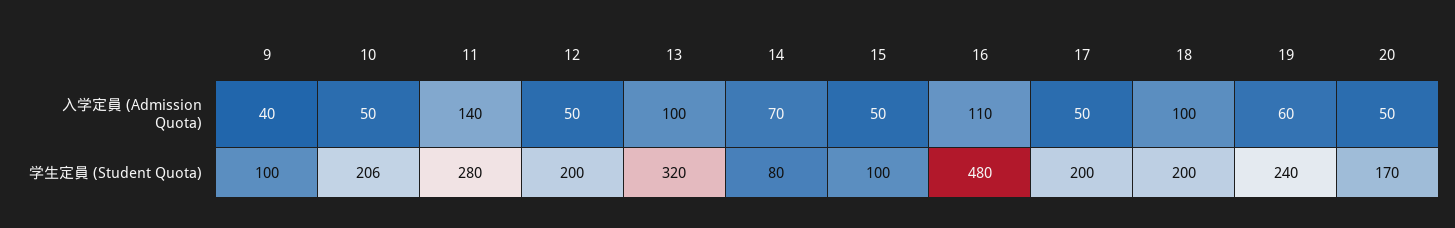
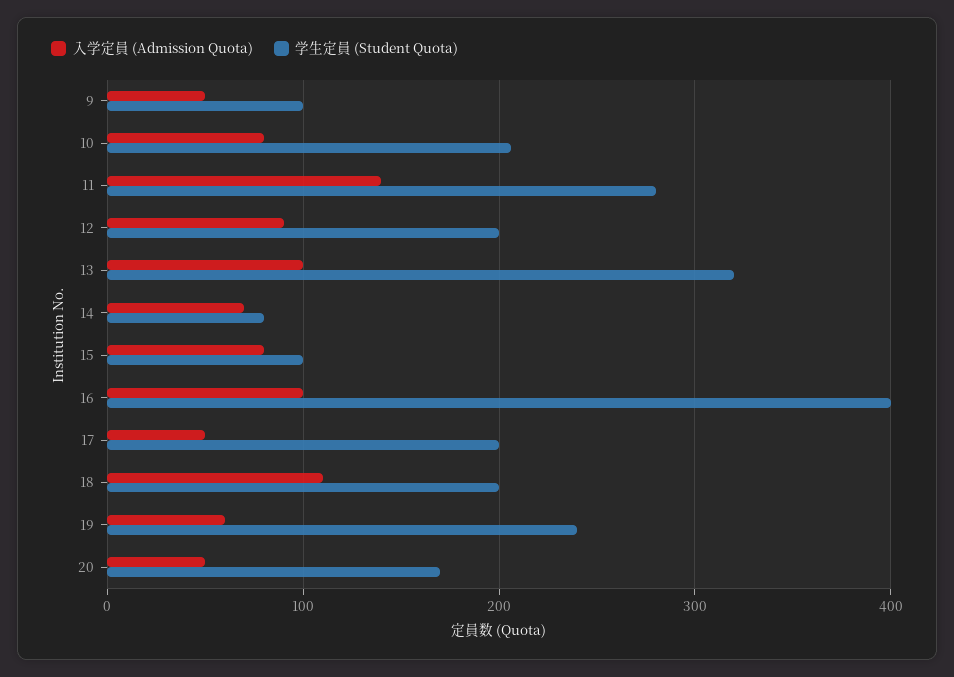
  {
    "入学定員 (Admission Quota)": {
-     "9": 40,
+     "9": 50,
-     "10": 50,
+     "10": 80,
      "11": 140,
-     "12": 50,
+     "12": 90,
      "13": 100,
      "14": 70,
-     "15": 50,
+     "15": 80,
-     "16": 110,
+     "16": 100,
      "17": 50,
-     "18": 100,
+     "18": 110,
      "19": 60,
      "20": 50
    },
    "学生定員 (Student Quota)": {
      "9": 100,
      "10": 206,
      "11": 280,
      "12": 200,
      "13": 320,
      "14": 80,
      "15": 100,
-     "16": 480,
+     "16": 400,
      "17": 200,
      "18": 200,
      "19": 240,
      "20": 170
    }
  }

